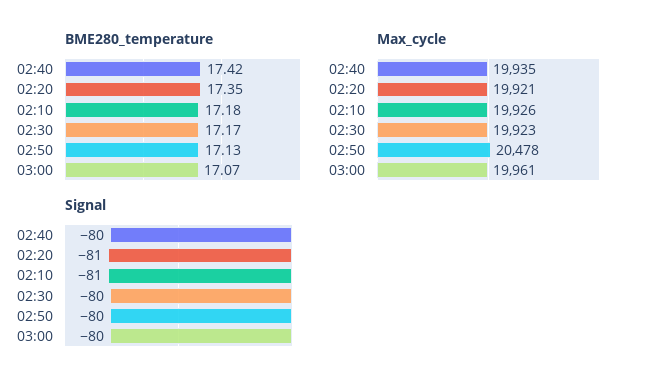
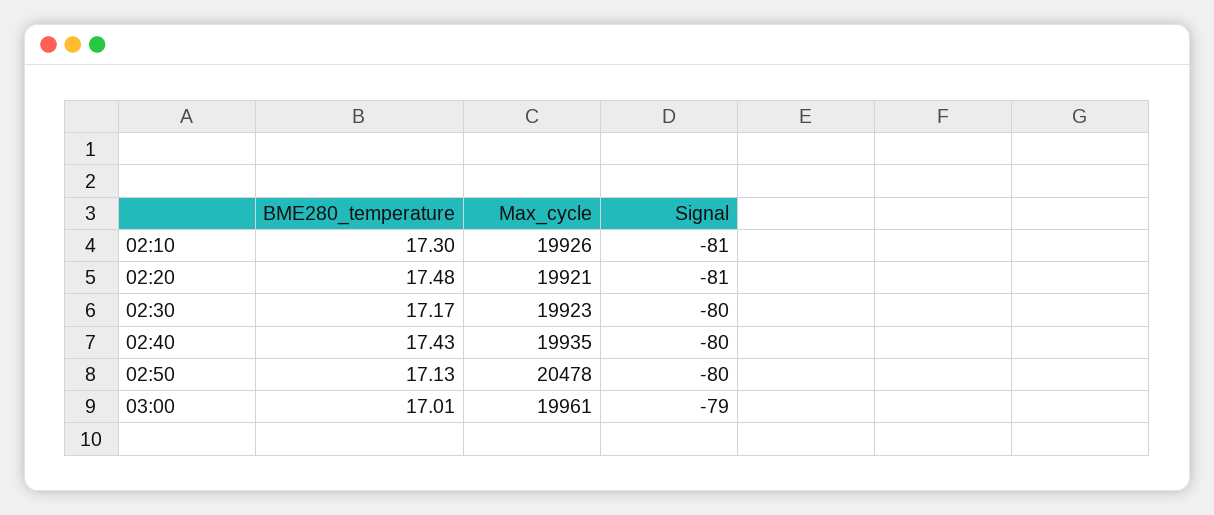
  {
    "BME280_temperature": {
-     "02:40": 17.42,
+     "02:40": 17.43,
-     "02:20": 17.35,
+     "02:20": 17.48,
-     "02:10": 17.18,
+     "02:10": 17.3,
      "02:30": 17.17,
      "02:50": 17.13,
-     "03:00": 17.07
+     "03:00": 17.01
    },
    "Max_cycle": {
      "02:40": 19935,
      "02:20": 19921,
      "02:10": 19926,
      "02:30": 19923,
      "02:50": 20478,
      "03:00": 19961
    },
    "Signal": {
      "02:40": -80,
      "02:20": -81,
      "02:10": -81,
      "02:30": -80,
      "02:50": -80,
-     "03:00": -80
+     "03:00": -79
    }
  }

